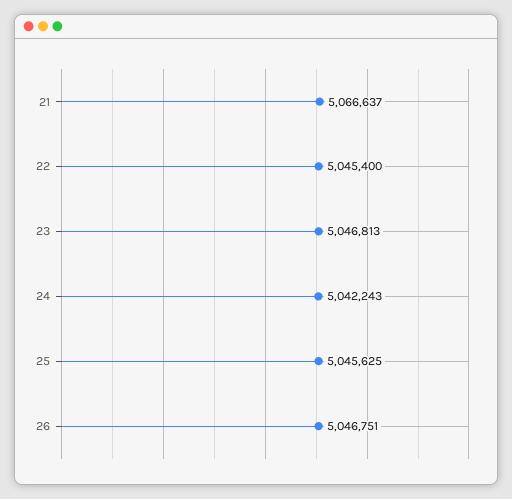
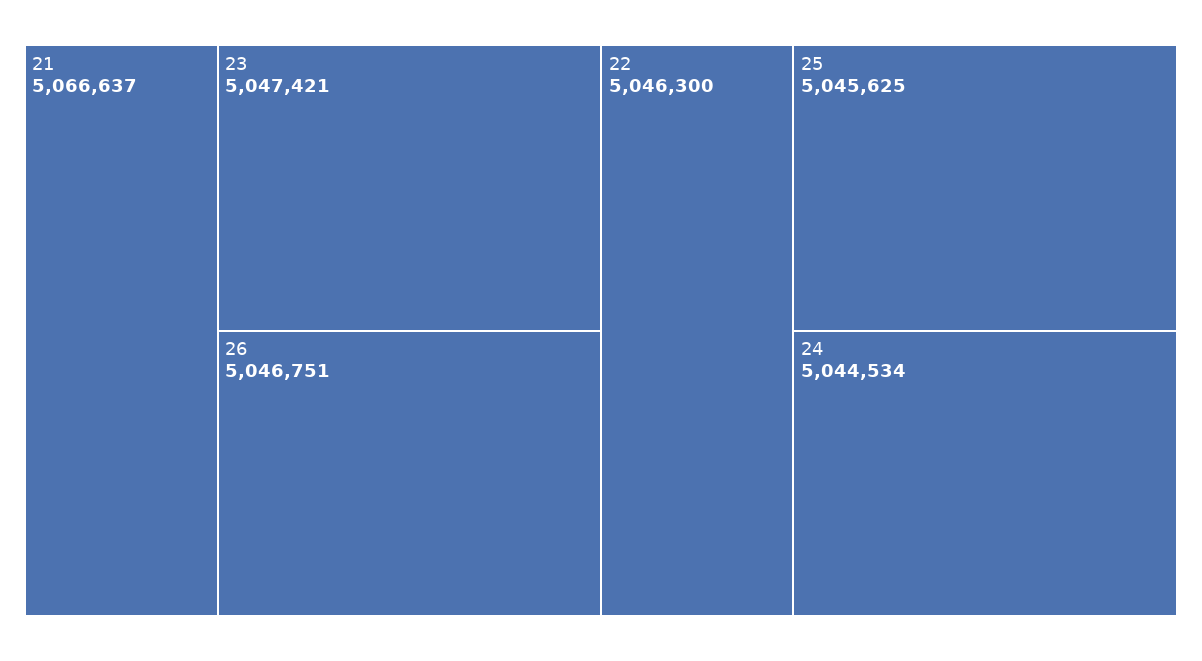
  {
    "21": 5066637,
-   "22": 5045400,
+   "22": 5046300,
-   "23": 5046813,
+   "23": 5047421,
-   "24": 5042243,
+   "24": 5044534,
    "25": 5045625,
    "26": 5046751
  }

